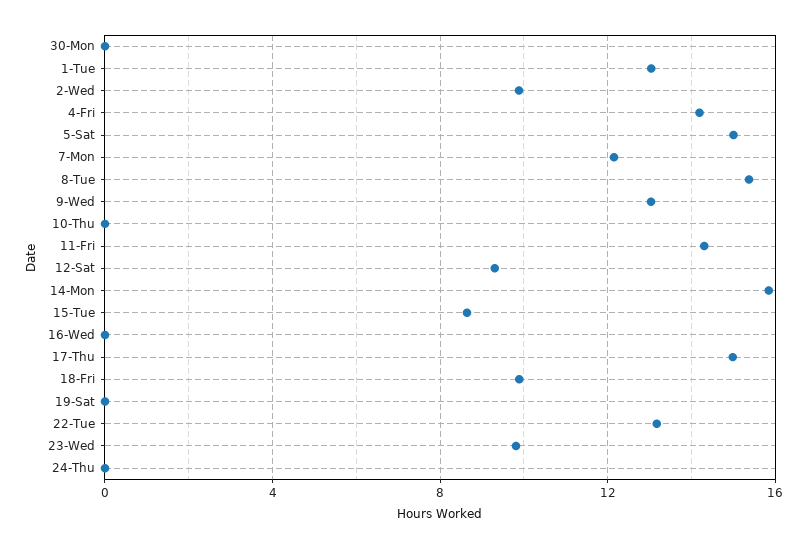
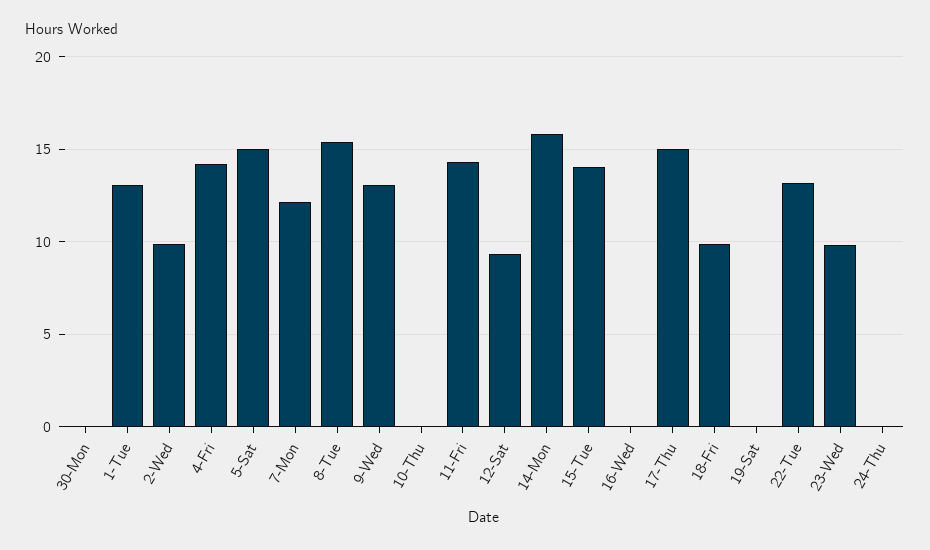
  {
    "30-Mon": 0,
    "1-Tue": 13,
    "2-Wed": 10,
    "4-Fri": 14,
    "5-Sat": 15,
    "7-Mon": 12,
    "8-Tue": 15.5,
    "9-Wed": 13,
    "10-Thu": 0,
    "11-Fri": 14.5,
    "12-Sat": 9.5,
    "14-Mon": 16,
-   "15-Tue": 8.5,
+   "15-Tue": 14,
    "16-Wed": 0,
    "17-Thu": 15,
    "18-Fri": 10,
    "19-Sat": 0,
    "22-Tue": 13,
    "23-Wed": 10,
    "24-Thu": 0
  }

